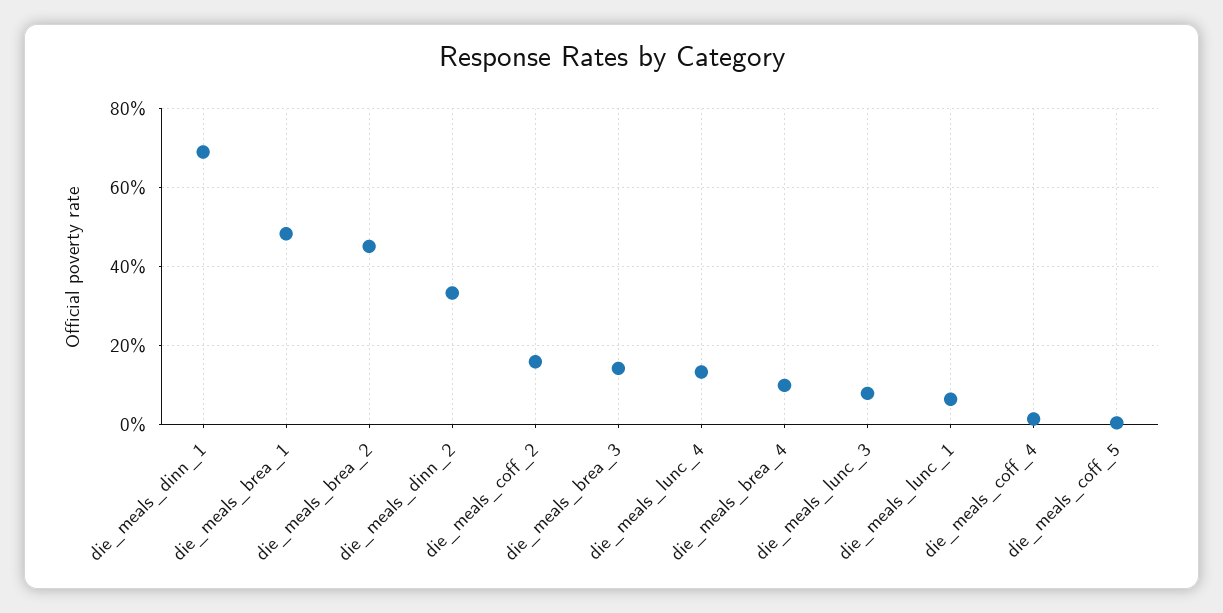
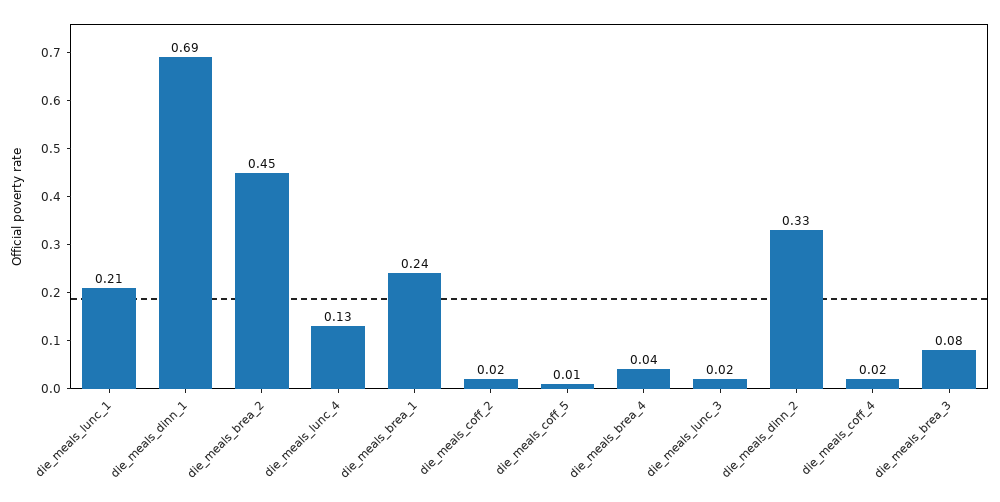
  {
    "die_meals_dinn_1": 0.69,
-   "die_meals_brea_1": 0.48,
+   "die_meals_brea_1": 0.24,
    "die_meals_brea_2": 0.45,
    "die_meals_dinn_2": 0.33,
-   "die_meals_coff_2": 0.16,
+   "die_meals_coff_2": 0.02,
-   "die_meals_brea_3": 0.14,
+   "die_meals_brea_3": 0.08,
    "die_meals_lunc_4": 0.13,
-   "die_meals_brea_4": 0.1,
+   "die_meals_brea_4": 0.04,
-   "die_meals_lunc_3": 0.08,
+   "die_meals_lunc_3": 0.02,
-   "die_meals_lunc_1": 0.06,
+   "die_meals_lunc_1": 0.21,
    "die_meals_coff_4": 0.02,
    "die_meals_coff_5": 0.01
  }

